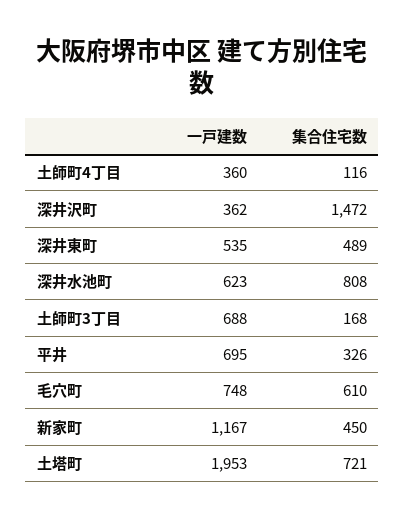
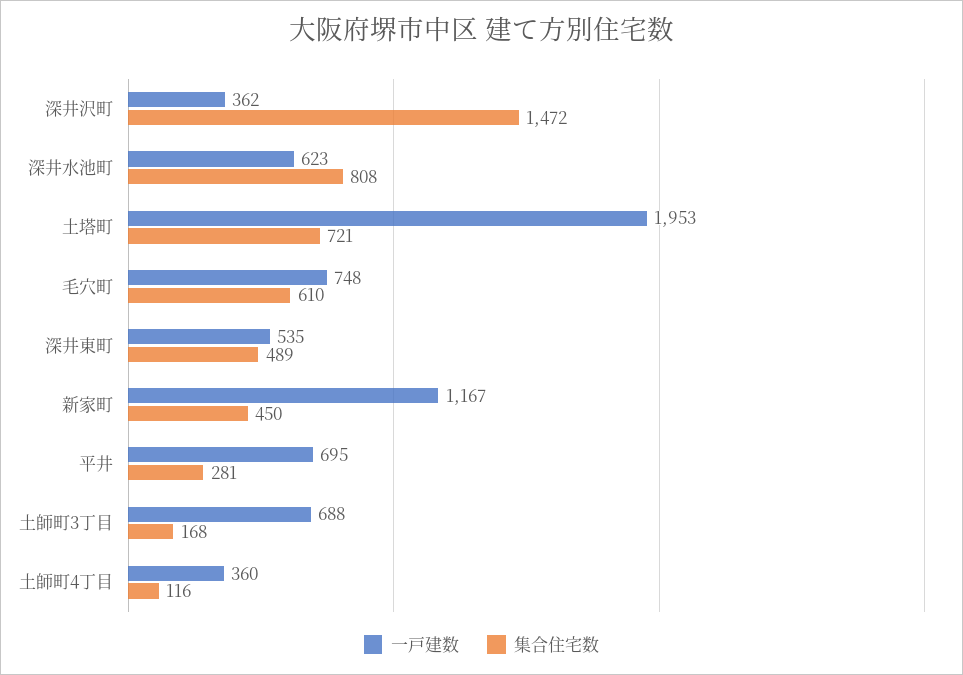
  {
    "一戸建数": {
      "土師町4丁目": 360,
      "深井沢町": 362,
      "深井東町": 535,
      "深井水池町": 623,
      "土師町3丁目": 688,
      "平井": 695,
      "毛穴町": 748,
      "新家町": 1167,
      "土塔町": 1953
    },
    "集合住宅数": {
      "土師町4丁目": 116,
      "深井沢町": 1472,
      "深井東町": 489,
      "深井水池町": 808,
      "土師町3丁目": 168,
-     "平井": 326,
+     "平井": 281,
      "毛穴町": 610,
      "新家町": 450,
      "土塔町": 721
    }
  }

